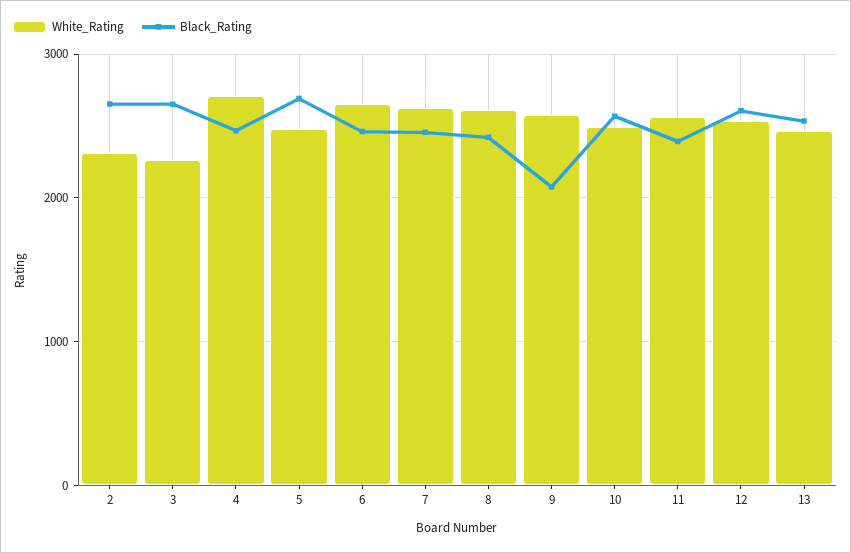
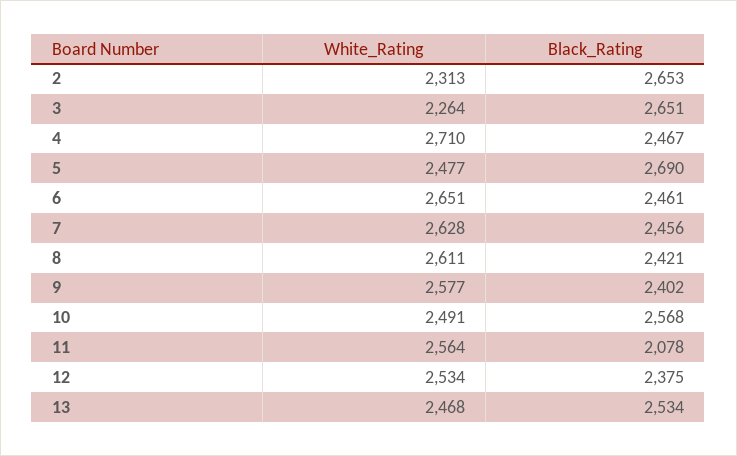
  {
    "White_Rating": {
      "2": 2313,
      "3": 2264,
      "4": 2710,
      "5": 2477,
      "6": 2651,
      "7": 2628,
      "8": 2611,
      "9": 2577,
      "10": 2491,
      "11": 2564,
      "12": 2534,
      "13": 2468
    },
    "Black_Rating": {
      "2": 2653,
      "3": 2651,
      "4": 2467,
      "5": 2690,
      "6": 2461,
      "7": 2456,
      "8": 2421,
-     "9": 2100,
+     "9": 2402,
      "10": 2568,
-     "11": 2400,
+     "11": 2078,
-     "12": 2600,
+     "12": 2375,
      "13": 2534
    }
  }

